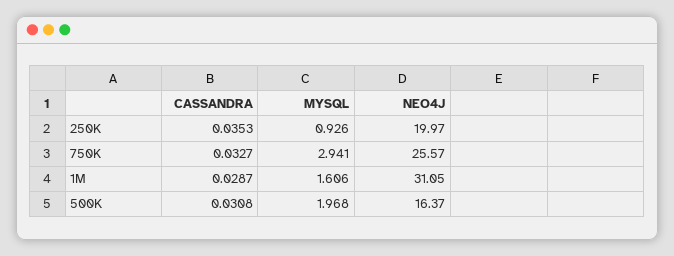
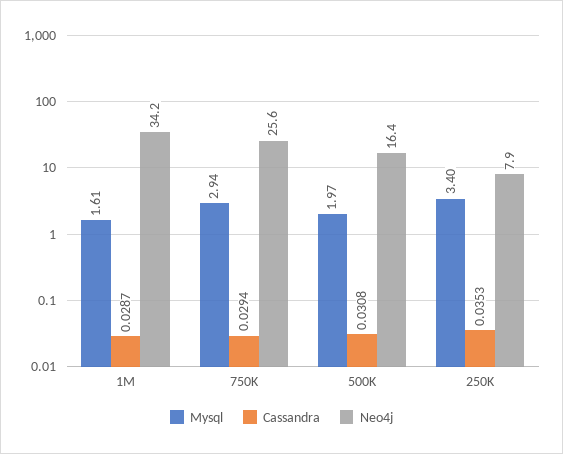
  {
    "CASSANDRA": {
      "250K": 0.0353,
-     "750K": 0.0327,
+     "750K": 0.0294,
      "1M": 0.0287,
      "500K": 0.0308
    },
    "MYSQL": {
-     "250K": 0.926,
+     "250K": 3.4,
      "750K": 2.941,
      "1M": 1.606,
      "500K": 1.968
    },
    "NEO4J": {
-     "250K": 19.97,
+     "250K": 7.9,
      "750K": 25.57,
-     "1M": 31.05,
+     "1M": 34.2,
      "500K": 16.37
    }
  }

